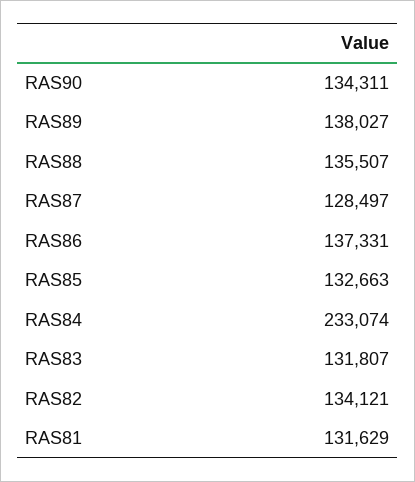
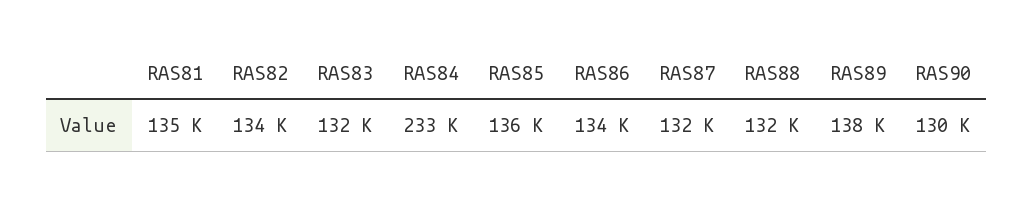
  {
-   "RAS90": 134311,
+   "RAS90": 130000,
    "RAS89": 138027,
-   "RAS88": 135507,
+   "RAS88": 132000,
-   "RAS87": 128497,
+   "RAS87": 132000,
-   "RAS86": 137331,
+   "RAS86": 134000,
-   "RAS85": 132663,
+   "RAS85": 136000,
    "RAS84": 233074,
    "RAS83": 131807,
    "RAS82": 134121,
-   "RAS81": 131629
+   "RAS81": 135000
  }

